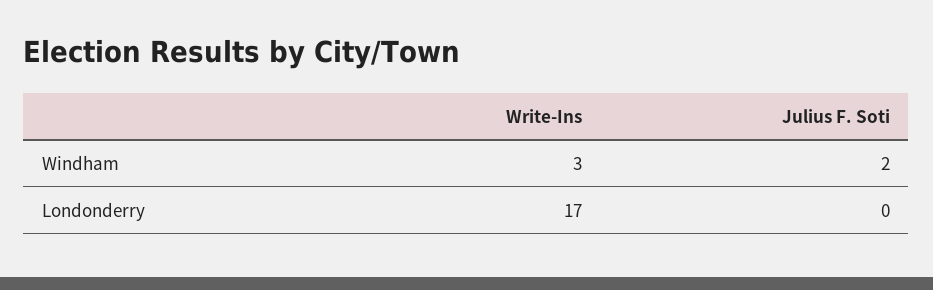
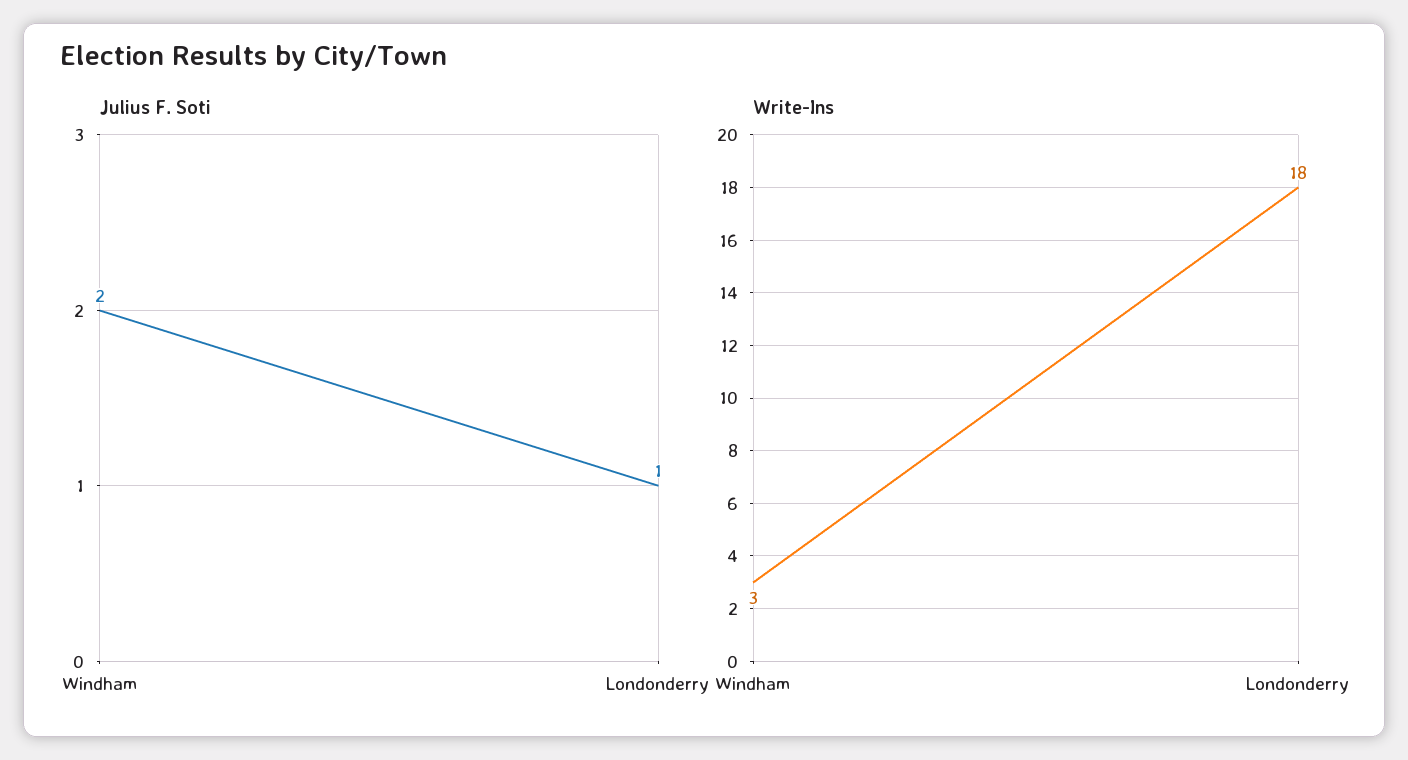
  {
    "Write-Ins": {
      "Windham": 3,
-     "Londonderry": 17
+     "Londonderry": 18
    },
    "Julius F. Soti": {
      "Windham": 2,
-     "Londonderry": 0
+     "Londonderry": 1
    }
  }

